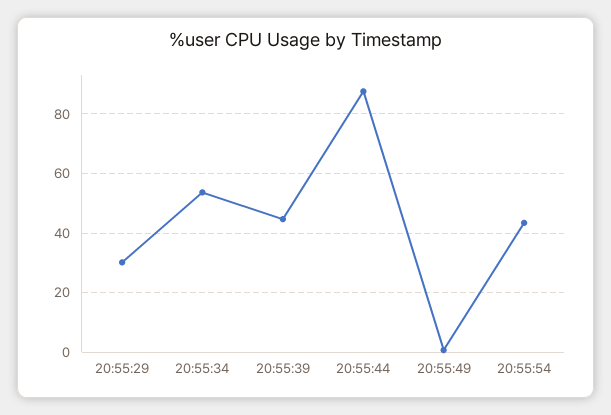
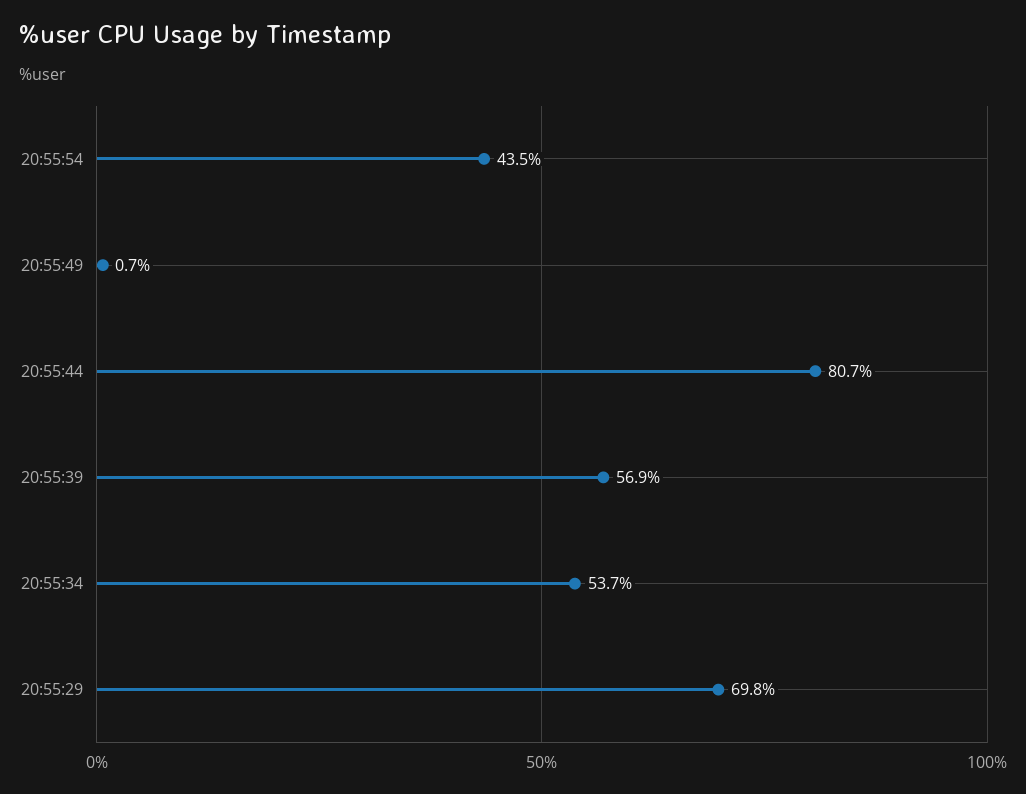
  {
-   "20:55:29": 30,
+   "20:55:29": 69.8,
    "20:55:34": 53.7,
-   "20:55:39": 45,
+   "20:55:39": 56.9,
-   "20:55:44": 87.5,
+   "20:55:44": 80.7,
    "20:55:49": 0.7,
    "20:55:54": 43.5
  }

